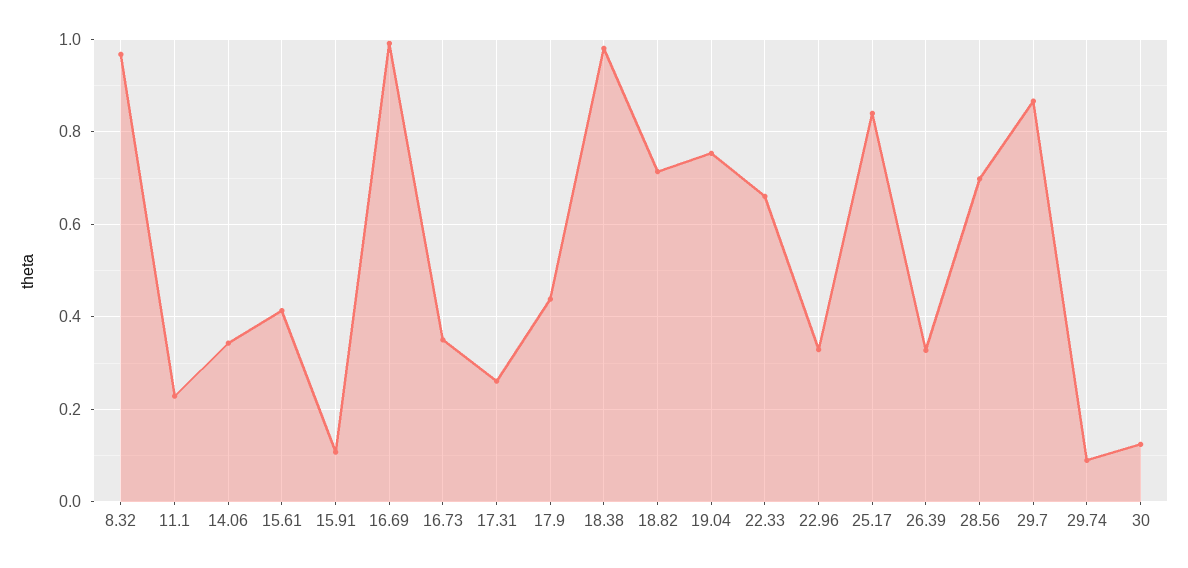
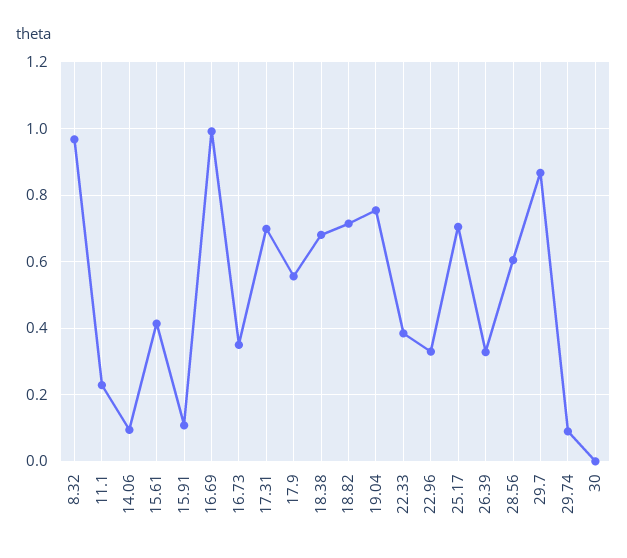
  {
    "8.32": 0.96,
    "11.1": 0.22,
-   "14.06": 0.34,
+   "14.06": 0.1,
    "15.61": 0.42,
    "15.91": 0.1,
    "16.69": 1,
    "16.73": 0.36,
-   "17.31": 0.26,
+   "17.31": 0.7,
-   "17.9": 0.44,
+   "17.9": 0.56,
-   "18.38": 0.98,
+   "18.38": 0.68,
    "18.82": 0.72,
    "19.04": 0.76,
-   "22.33": 0.66,
+   "22.33": 0.38,
    "22.96": 0.32,
-   "25.17": 0.84,
+   "25.17": 0.7,
    "26.39": 0.32,
-   "28.56": 0.7,
+   "28.56": 0.6,
    "29.7": 0.86,
    "29.74": 0.08,
-   "30": 0.12
+   "30": 0
  }

